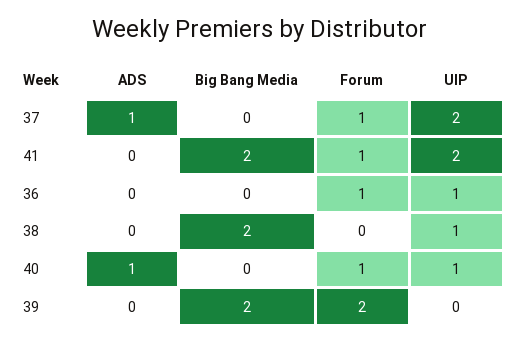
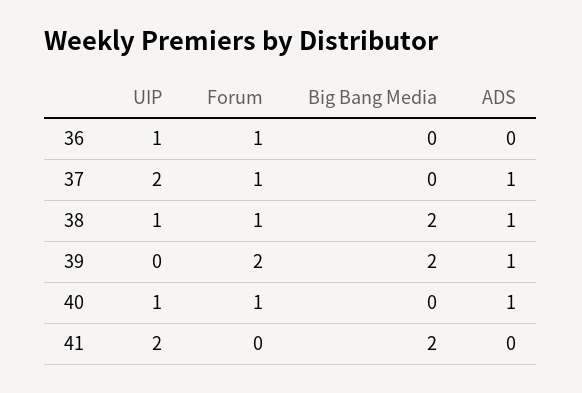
  {
    "ADS": {
      "37": 1,
      "41": 0,
      "36": 0,
-     "38": 0,
+     "38": 1,
      "40": 1,
-     "39": 0
+     "39": 1
    },
    "Big Bang Media": {
      "37": 0,
      "41": 2,
      "36": 0,
      "38": 2,
      "40": 0,
      "39": 2
    },
    "Forum": {
      "37": 1,
-     "41": 1,
+     "41": 0,
      "36": 1,
-     "38": 0,
+     "38": 1,
      "40": 1,
      "39": 2
    },
    "UIP": {
      "37": 2,
      "41": 2,
      "36": 1,
      "38": 1,
      "40": 1,
      "39": 0
    }
  }

